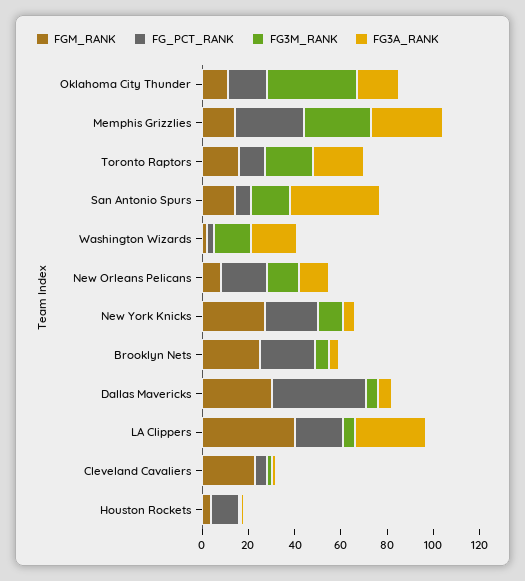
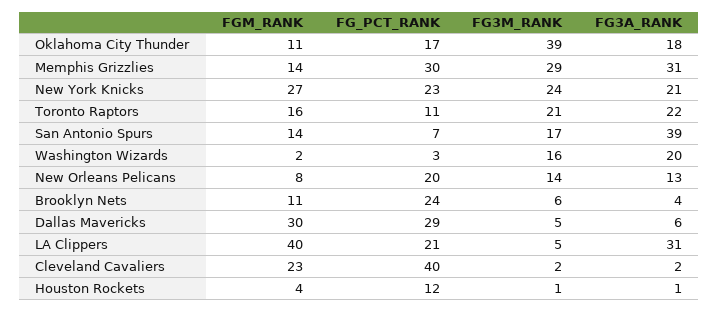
  {
    "FGM_RANK": {
      "Oklahoma City Thunder": 11,
      "Memphis Grizzlies": 14,
      "Toronto Raptors": 16,
      "San Antonio Spurs": 14,
      "Washington Wizards": 2,
      "New Orleans Pelicans": 8,
      "New York Knicks": 27,
-     "Brooklyn Nets": 25,
+     "Brooklyn Nets": 11,
      "Dallas Mavericks": 30,
      "LA Clippers": 40,
      "Cleveland Cavaliers": 23,
      "Houston Rockets": 4
    },
    "FG_PCT_RANK": {
      "Oklahoma City Thunder": 17,
      "Memphis Grizzlies": 30,
      "Toronto Raptors": 11,
      "San Antonio Spurs": 7,
      "Washington Wizards": 3,
      "New Orleans Pelicans": 20,
      "New York Knicks": 23,
      "Brooklyn Nets": 24,
-     "Dallas Mavericks": 40,
+     "Dallas Mavericks": 29,
      "LA Clippers": 21,
-     "Cleveland Cavaliers": 5,
+     "Cleveland Cavaliers": 40,
      "Houston Rockets": 12
    },
    "FG3M_RANK": {
      "Oklahoma City Thunder": 39,
      "Memphis Grizzlies": 29,
      "Toronto Raptors": 21,
      "San Antonio Spurs": 17,
      "Washington Wizards": 16,
      "New Orleans Pelicans": 14,
-     "New York Knicks": 10,
+     "New York Knicks": 24,
      "Brooklyn Nets": 6,
      "Dallas Mavericks": 5,
      "LA Clippers": 5,
      "Cleveland Cavaliers": 2,
      "Houston Rockets": 1
    },
    "FG3A_RANK": {
      "Oklahoma City Thunder": 18,
      "Memphis Grizzlies": 31,
      "Toronto Raptors": 22,
      "San Antonio Spurs": 39,
      "Washington Wizards": 20,
      "New Orleans Pelicans": 13,
-     "New York Knicks": 5,
+     "New York Knicks": 21,
      "Brooklyn Nets": 4,
      "Dallas Mavericks": 6,
      "LA Clippers": 31,
      "Cleveland Cavaliers": 2,
      "Houston Rockets": 1
    }
  }

